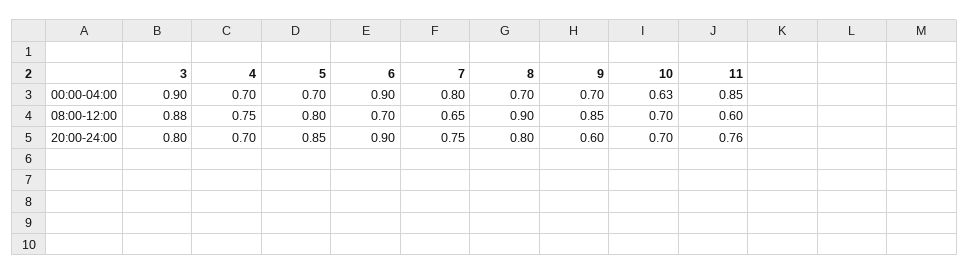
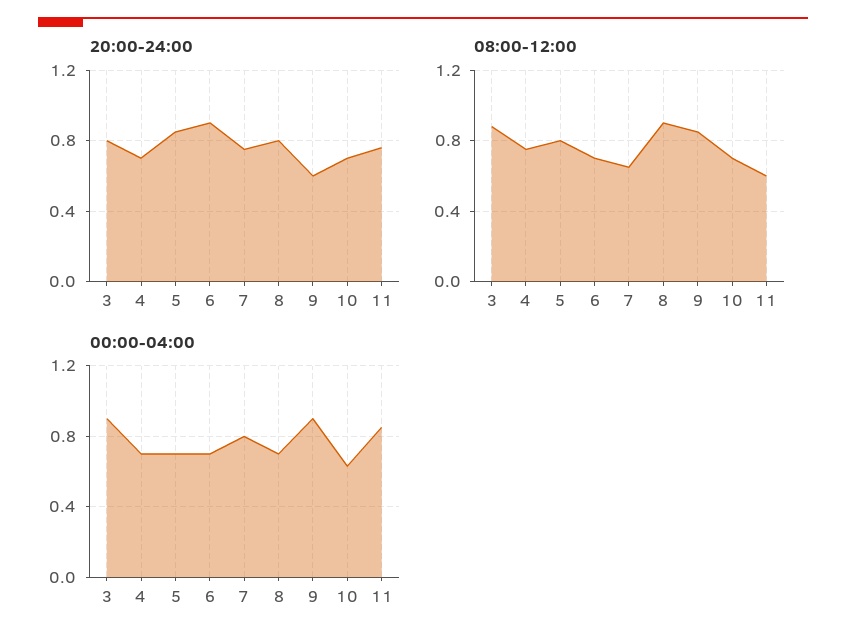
  {
    "00:00-04:00": {
      "3": 0.9,
      "4": 0.7,
      "5": 0.7,
-     "6": 0.9,
+     "6": 0.7,
      "7": 0.8,
      "8": 0.7,
-     "9": 0.7,
+     "9": 0.9,
      "10": 0.63,
      "11": 0.85
    },
    "08:00-12:00": {
      "3": 0.88,
      "4": 0.75,
      "5": 0.8,
      "6": 0.7,
      "7": 0.65,
      "8": 0.9,
      "9": 0.85,
      "10": 0.7,
      "11": 0.6
    },
    "20:00-24:00": {
      "3": 0.8,
      "4": 0.7,
      "5": 0.85,
      "6": 0.9,
      "7": 0.75,
      "8": 0.8,
      "9": 0.6,
      "10": 0.7,
      "11": 0.76
    }
  }

